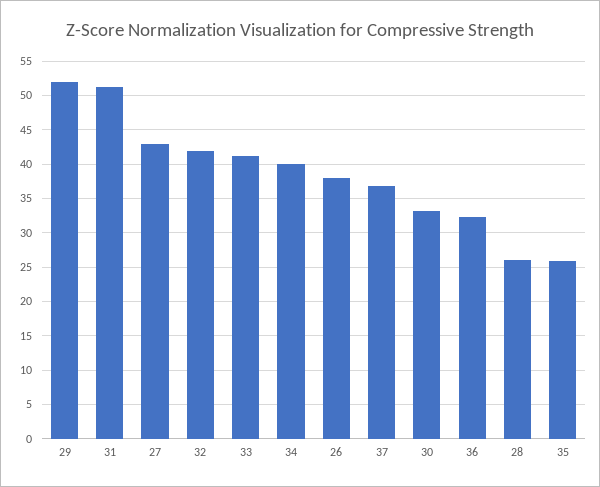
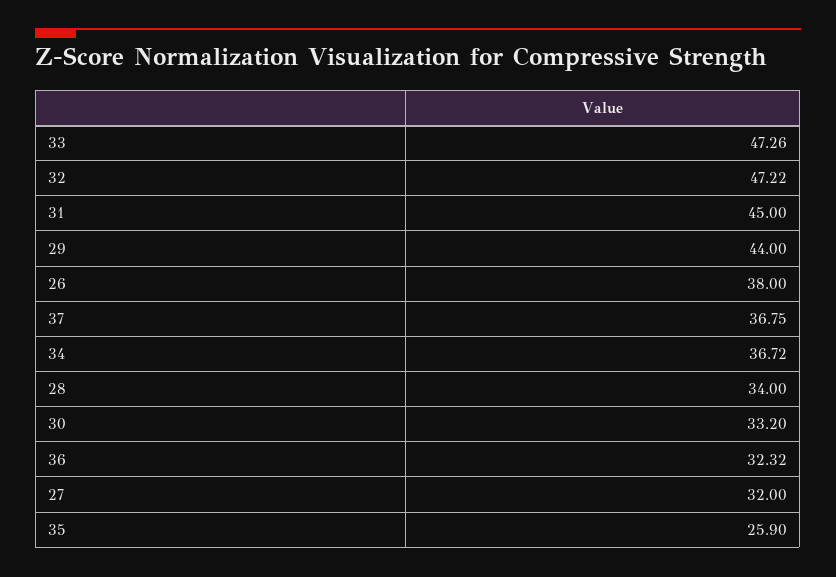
  {
-   "29": 52,
+   "29": 44,
-   "31": 51,
+   "31": 45,
-   "27": 43,
+   "27": 32,
-   "32": 42,
+   "32": 47.22,
-   "33": 41,
+   "33": 47.26,
-   "34": 40,
+   "34": 36.72,
    "26": 38,
    "37": 36.75,
    "30": 33.2,
    "36": 32.32,
-   "28": 26,
+   "28": 34,
    "35": 25.9
  }

